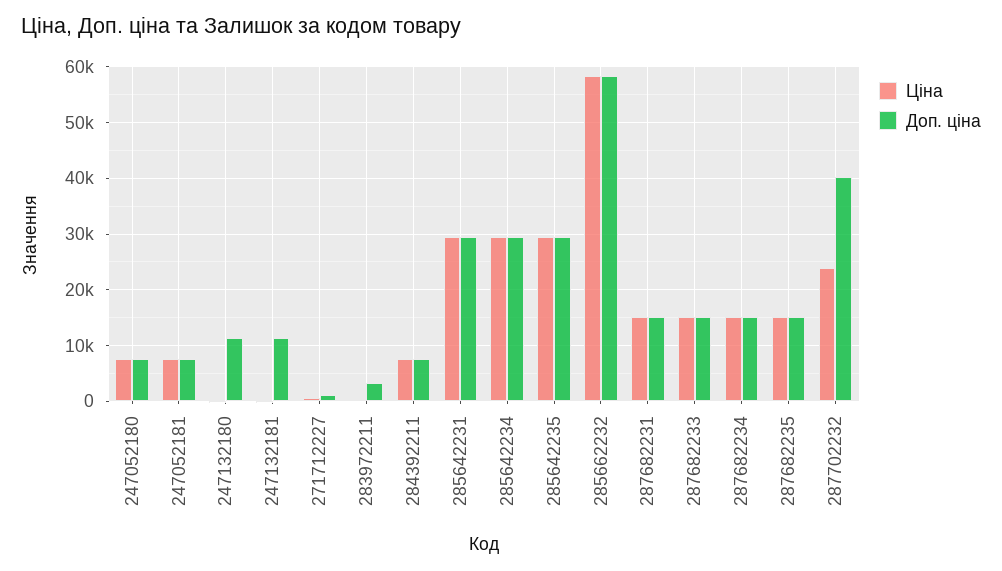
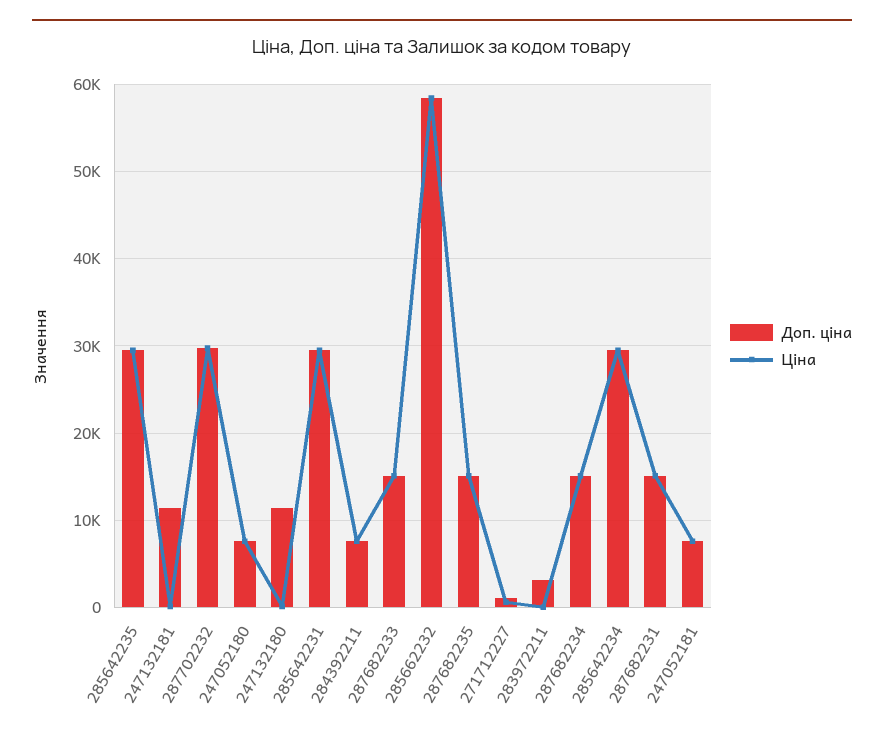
  {
    "Ціна": {
      "247052180": 8000,
      "247052181": 8000,
      "247132180": 0,
      "247132181": 0,
      "271712227": 1000,
      "283972211": 0,
      "284392211": 8000,
      "285642231": 29000,
      "285642234": 29000,
      "285642235": 29000,
      "285662232": 58000,
      "287682231": 15000,
      "287682233": 15000,
      "287682234": 15000,
      "287682235": 15000,
-     "287702232": 24000
+     "287702232": 30000
    },
    "Доп. ціна": {
      "247052180": 8000,
      "247052181": 8000,
      "247132180": 11000,
      "247132181": 11000,
      "271712227": 1000,
      "283972211": 3000,
      "284392211": 8000,
      "285642231": 29000,
      "285642234": 29000,
      "285642235": 29000,
      "285662232": 58000,
      "287682231": 15000,
      "287682233": 15000,
      "287682234": 15000,
      "287682235": 15000,
-     "287702232": 40000
+     "287702232": 30000
    }
  }

